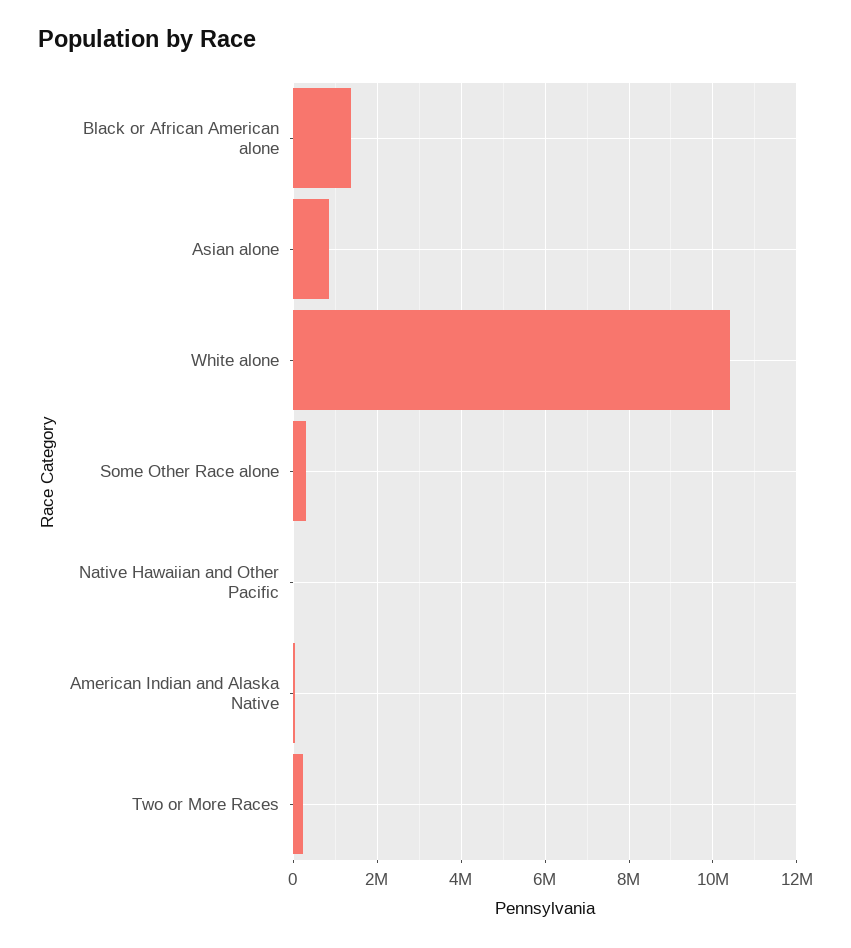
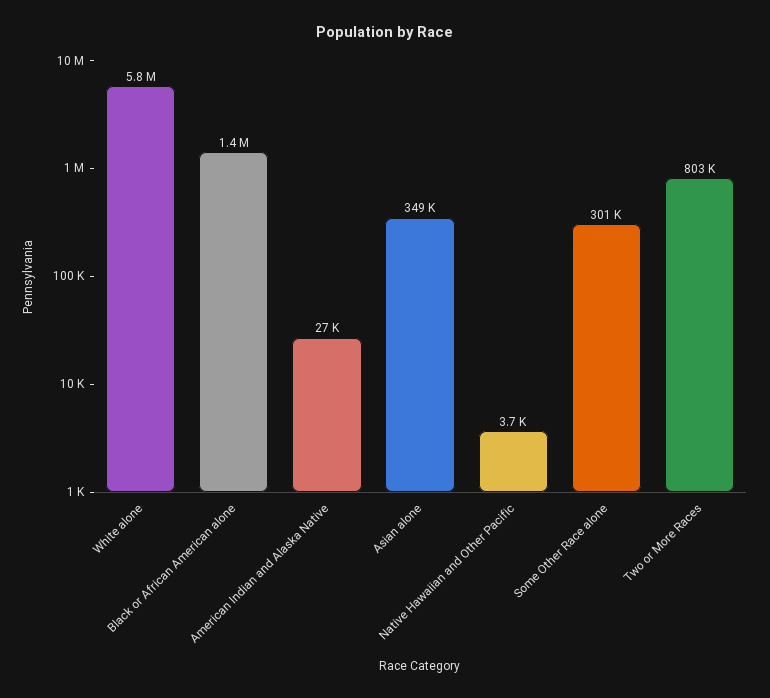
  {
    "Black or African American alone": 1400000,
-   "Asian alone": 800000,
+   "Asian alone": 349000,
-   "White alone": 10400000,
+   "White alone": 5800000,
    "Some Other Race alone": 301000,
    "Native Hawaiian and Other Pacific": 3700,
    "American Indian and Alaska Native": 27000,
-   "Two or More Races": 200000
+   "Two or More Races": 803000
  }

